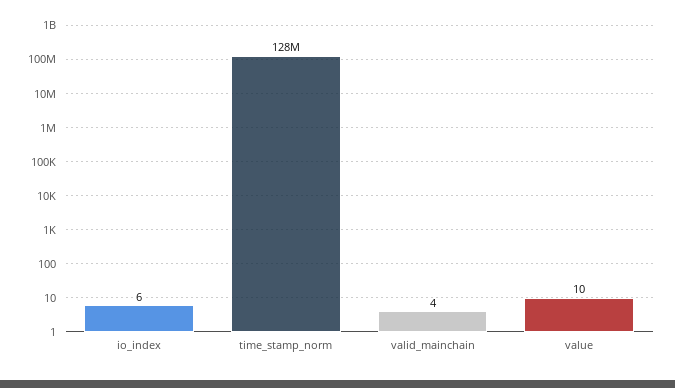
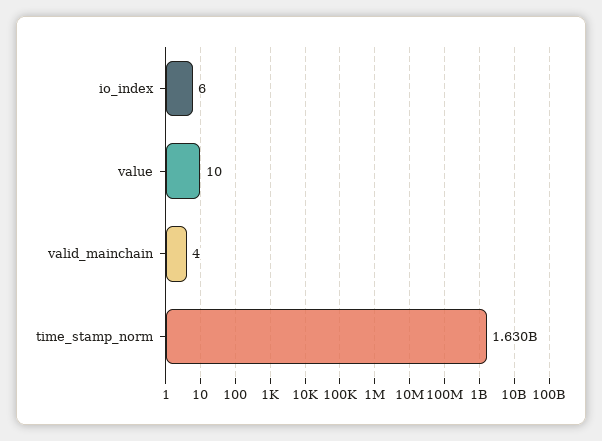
  {
    "io_index": 6,
-   "time_stamp_norm": 128000000,
+   "time_stamp_norm": 1630000000,
    "valid_mainchain": 4,
    "value": 10
  }

